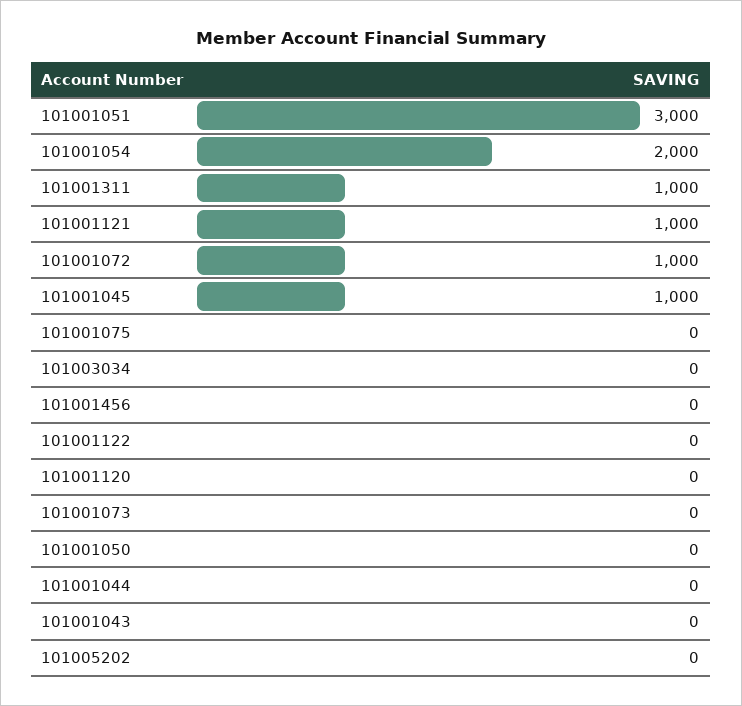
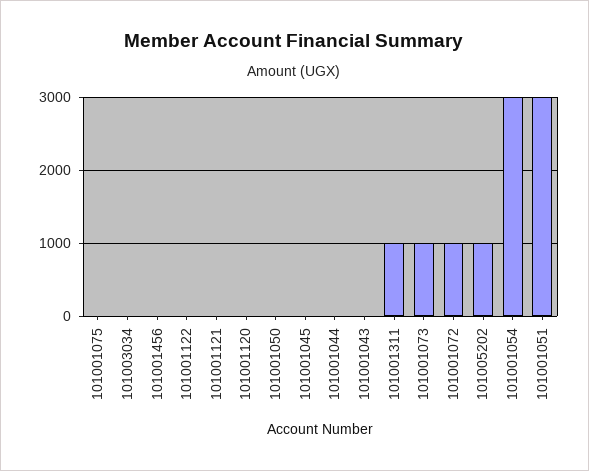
  {
    "101001051": 3000,
-   "101001054": 2000,
+   "101001054": 3000,
    "101001311": 1000,
-   "101001121": 1000,
+   "101001121": 0,
    "101001072": 1000,
-   "101001045": 1000,
+   "101001045": 0,
    "101001075": 0,
    "101003034": 0,
    "101001456": 0,
    "101001122": 0,
    "101001120": 0,
-   "101001073": 0,
+   "101001073": 1000,
    "101001050": 0,
    "101001044": 0,
    "101001043": 0,
-   "101005202": 0
+   "101005202": 1000
  }

